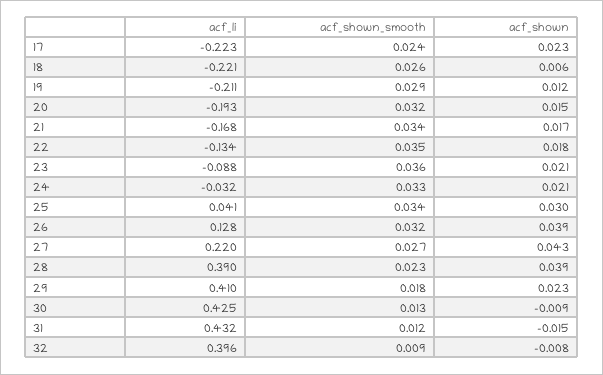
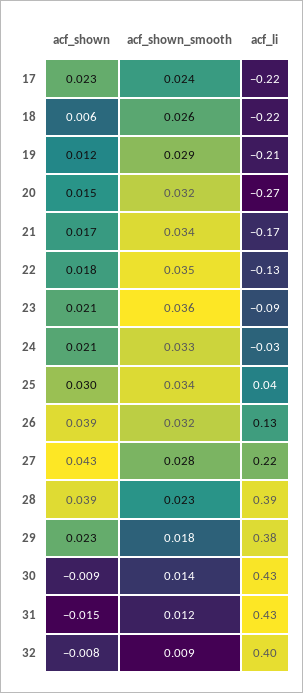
  {
    "acf_li": {
      "17": -0.223,
      "18": -0.221,
      "19": -0.211,
-     "20": -0.193,
+     "20": -0.27,
      "21": -0.168,
      "22": -0.134,
      "23": -0.088,
      "24": -0.032,
      "25": 0.041,
      "26": 0.128,
      "27": 0.22,
      "28": 0.39,
-     "29": 0.41,
+     "29": 0.38,
      "30": 0.425,
      "31": 0.432,
      "32": 0.396
    },
    "acf_shown_smooth": {
      "17": 0.024,
      "18": 0.026,
      "19": 0.029,
      "20": 0.032,
      "21": 0.034,
      "22": 0.035,
      "23": 0.036,
      "24": 0.033,
      "25": 0.034,
      "26": 0.032,
-     "27": 0.027,
+     "27": 0.028,
      "28": 0.023,
      "29": 0.018,
-     "30": 0.013,
+     "30": 0.014,
      "31": 0.012,
      "32": 0.009
    },
    "acf_shown": {
      "17": 0.023,
      "18": 0.006,
      "19": 0.012,
      "20": 0.015,
      "21": 0.017,
      "22": 0.018,
      "23": 0.021,
      "24": 0.021,
      "25": 0.03,
      "26": 0.039,
      "27": 0.043,
      "28": 0.039,
      "29": 0.023,
      "30": -0.009,
      "31": -0.015,
      "32": -0.008
    }
  }

